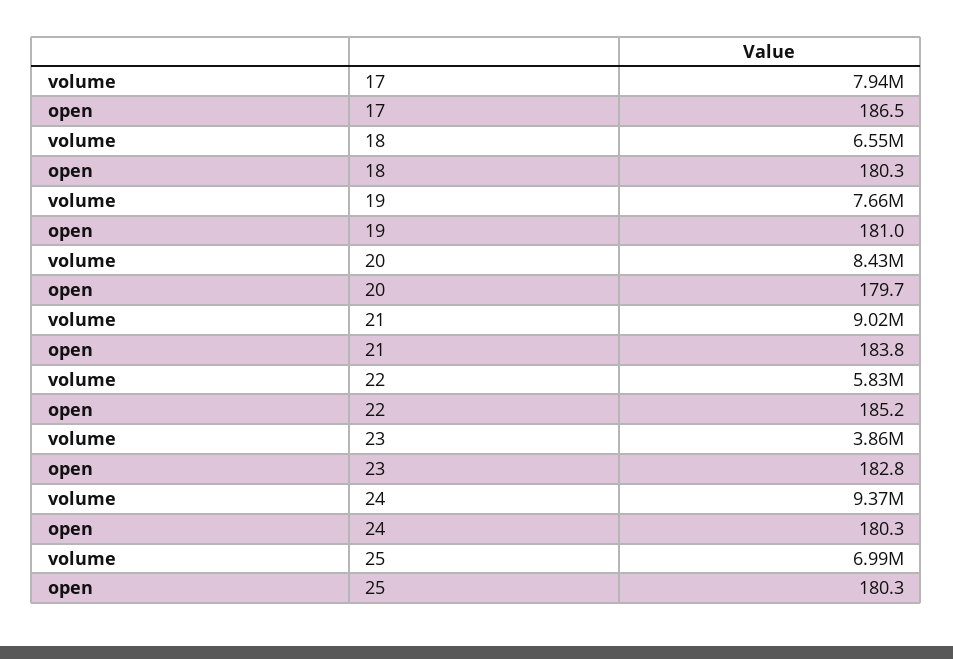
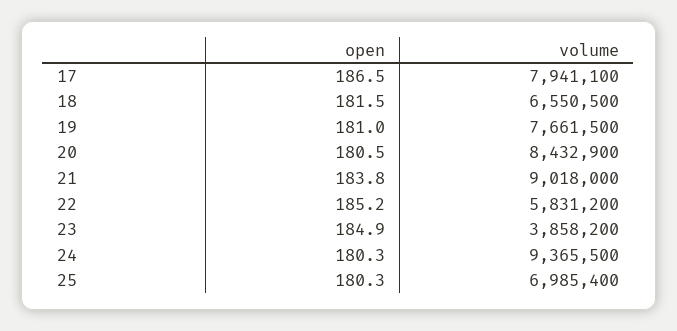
  {
    "volume": {
      "17": 7941100,
      "18": 6550500,
      "19": 7661500,
      "20": 8432900,
      "21": 9018000,
      "22": 5831200,
      "23": 3858200,
      "24": 9365500,
      "25": 6985400
    },
    "open": {
      "17": 186.5,
-     "18": 180.3,
+     "18": 181.5,
      "19": 181,
-     "20": 179.7,
+     "20": 180.5,
      "21": 183.8,
      "22": 185.2,
-     "23": 182.8,
+     "23": 184.9,
      "24": 180.3,
      "25": 180.3
    }
  }

